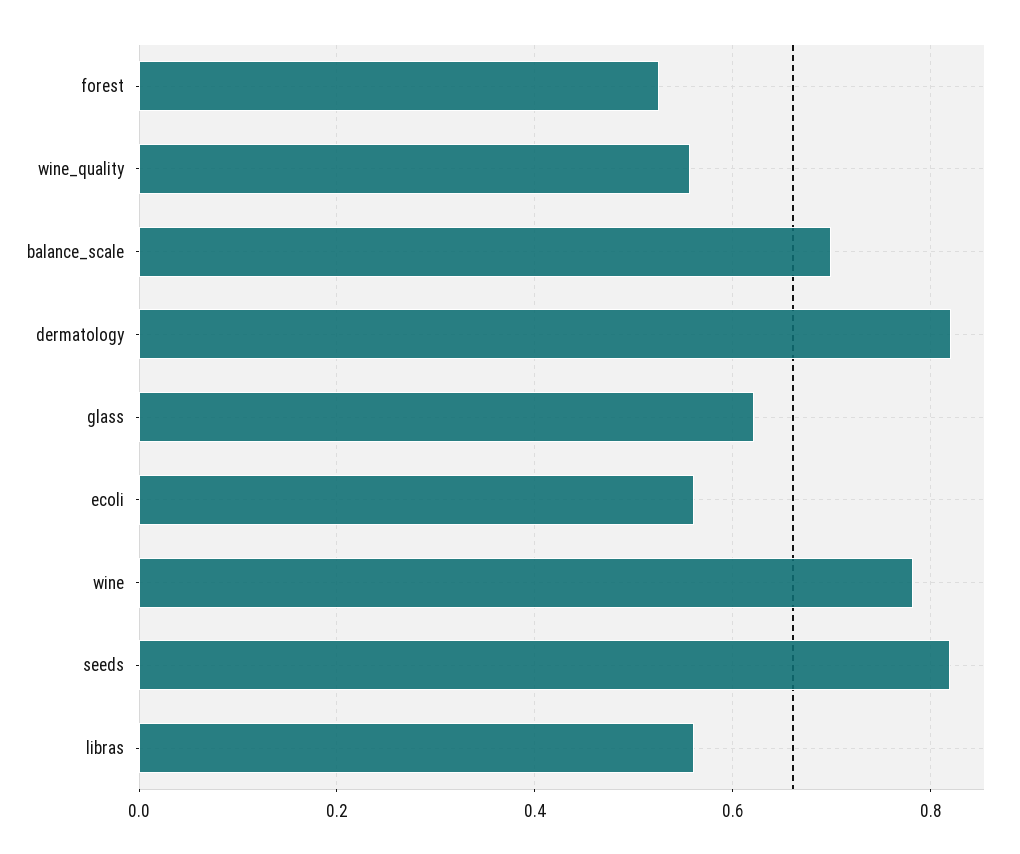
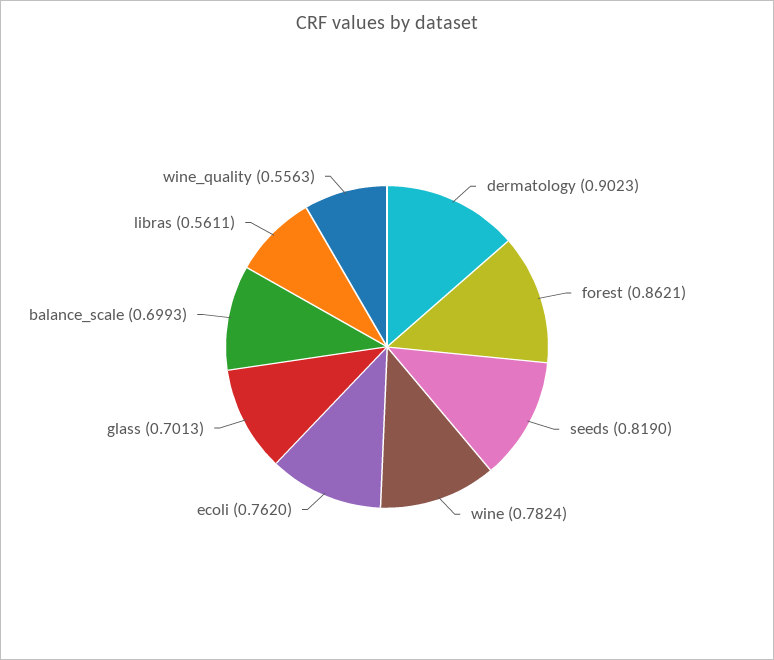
  {
-   "forest": 0.52,
+   "forest": 0.8621,
    "wine_quality": 0.5563,
    "balance_scale": 0.6993,
-   "dermatology": 0.82,
+   "dermatology": 0.9023,
-   "glass": 0.62,
+   "glass": 0.7013,
-   "ecoli": 0.56,
+   "ecoli": 0.762,
    "wine": 0.7824,
    "seeds": 0.819,
    "libras": 0.5611
  }

